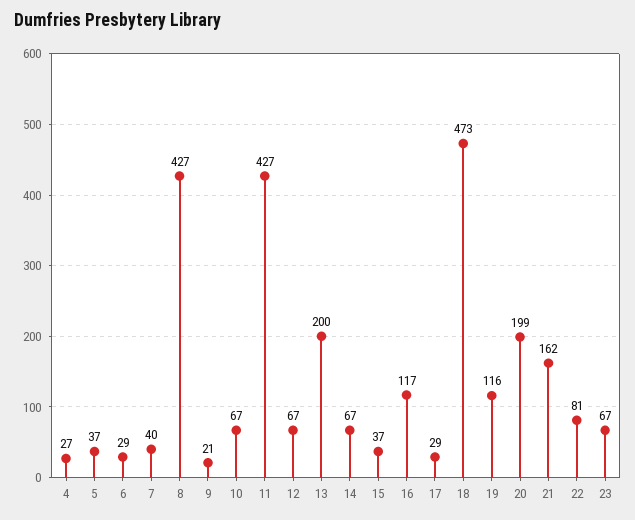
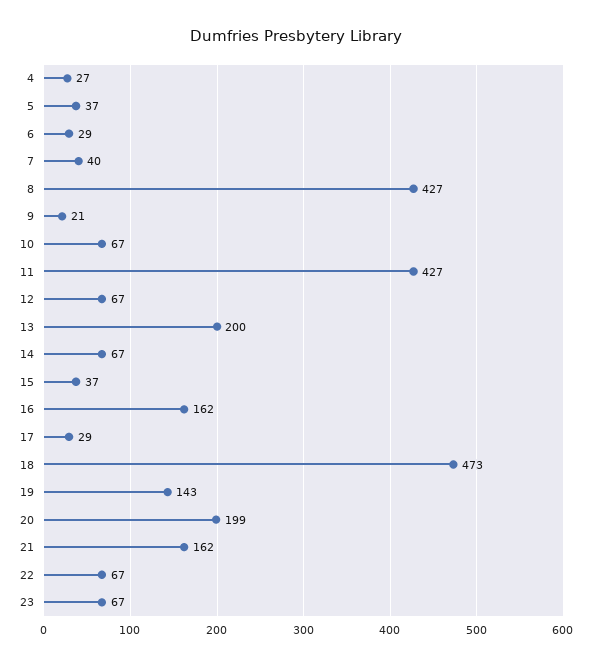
  {
    "4": 27,
    "5": 37,
    "6": 29,
    "7": 40,
    "8": 427,
    "9": 21,
    "10": 67,
    "11": 427,
    "12": 67,
    "13": 200,
    "14": 67,
    "15": 37,
-   "16": 117,
+   "16": 162,
    "17": 29,
    "18": 473,
-   "19": 116,
+   "19": 143,
    "20": 199,
    "21": 162,
-   "22": 81,
+   "22": 67,
    "23": 67
  }

